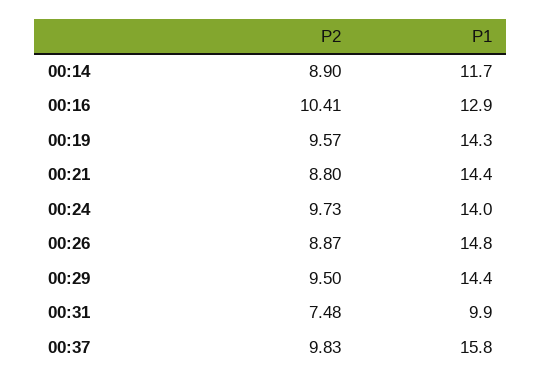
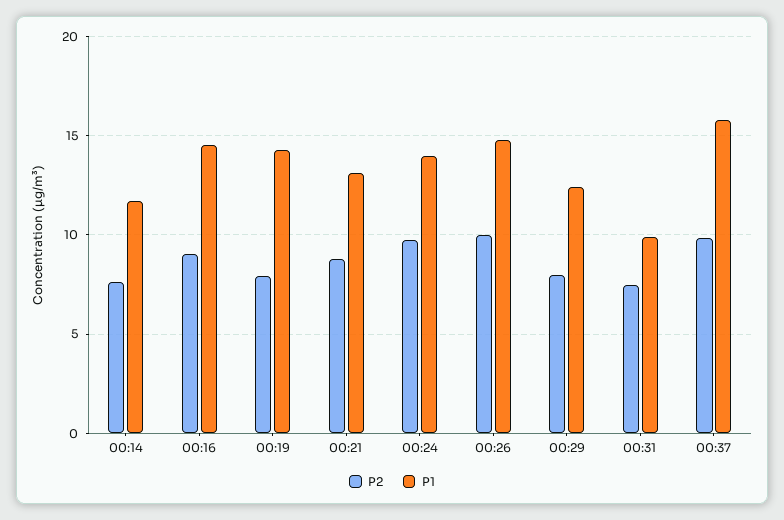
  {
    "P2": {
-     "00:14": 8.9,
+     "00:14": 7.5,
-     "00:16": 10.41,
+     "00:16": 9,
-     "00:19": 9.57,
+     "00:19": 8,
      "00:21": 8.8,
      "00:24": 9.73,
-     "00:26": 8.87,
+     "00:26": 10,
-     "00:29": 9.5,
+     "00:29": 8,
      "00:31": 7.48,
      "00:37": 9.83
    },
    "P1": {
      "00:14": 11.7,
-     "00:16": 12.9,
+     "00:16": 14.5,
      "00:19": 14.3,
-     "00:21": 14.4,
+     "00:21": 13,
      "00:24": 14,
      "00:26": 14.8,
-     "00:29": 14.4,
+     "00:29": 12.5,
      "00:31": 9.9,
      "00:37": 15.8
    }
  }

